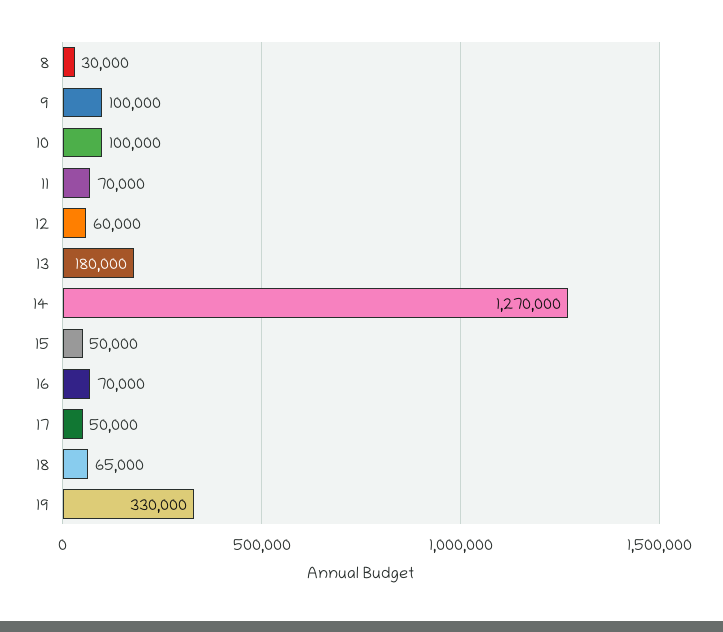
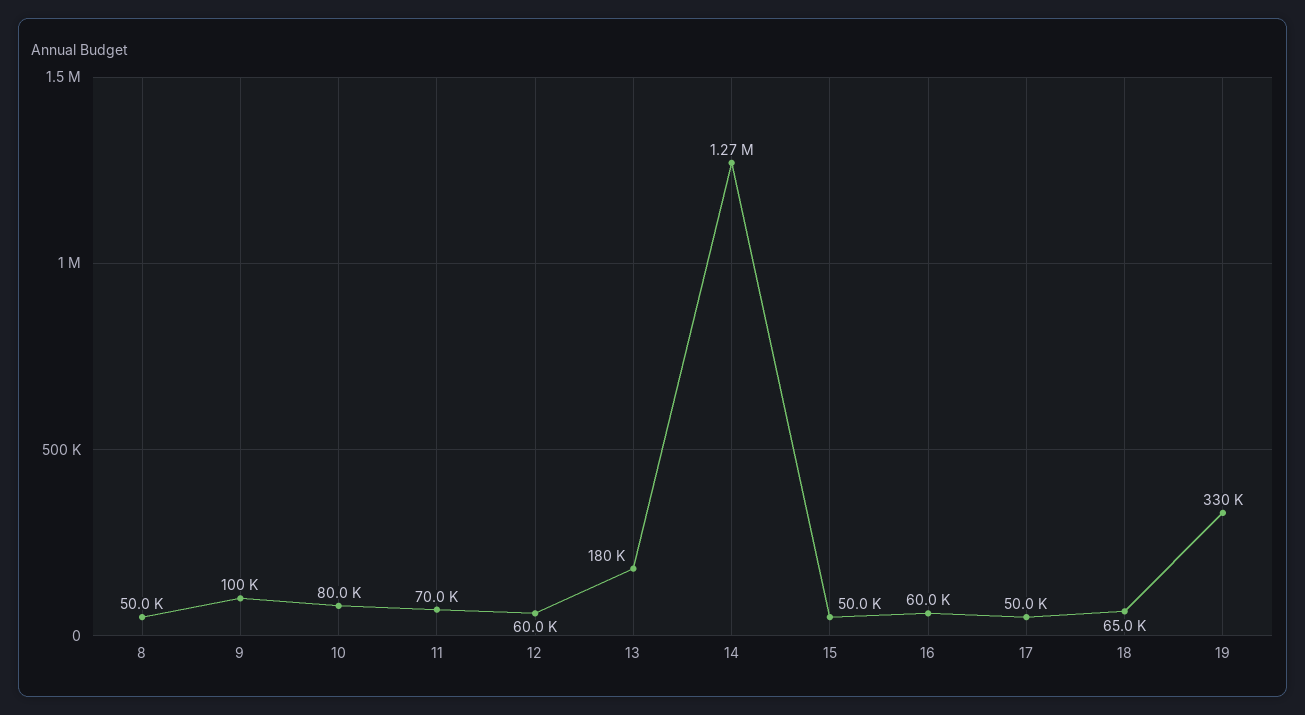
  {
-   "8": 30000,
+   "8": 50000,
    "9": 100000,
-   "10": 100000,
+   "10": 80000,
    "11": 70000,
    "12": 60000,
    "13": 180000,
    "14": 1270000,
    "15": 50000,
-   "16": 70000,
+   "16": 60000,
    "17": 50000,
    "18": 65000,
    "19": 330000
  }

